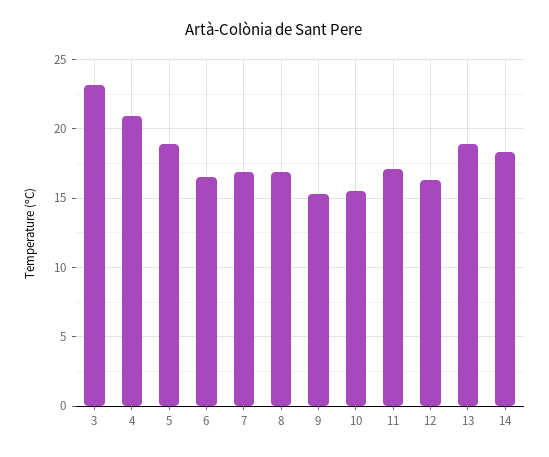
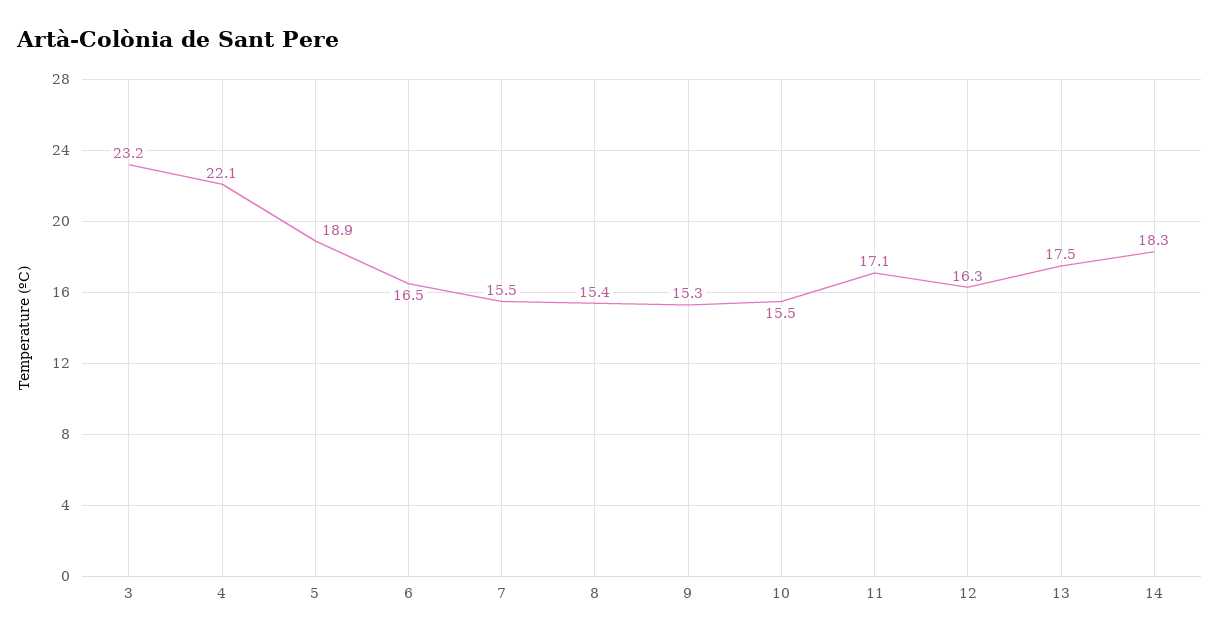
  {
    "3": 23.2,
-   "4": 21,
+   "4": 22.1,
    "5": 18.9,
    "6": 16.5,
-   "7": 17,
+   "7": 15.5,
-   "8": 17,
+   "8": 15.4,
    "9": 15.3,
    "10": 15.5,
    "11": 17.1,
    "12": 16.3,
-   "13": 19,
+   "13": 17.5,
    "14": 18.3
  }

